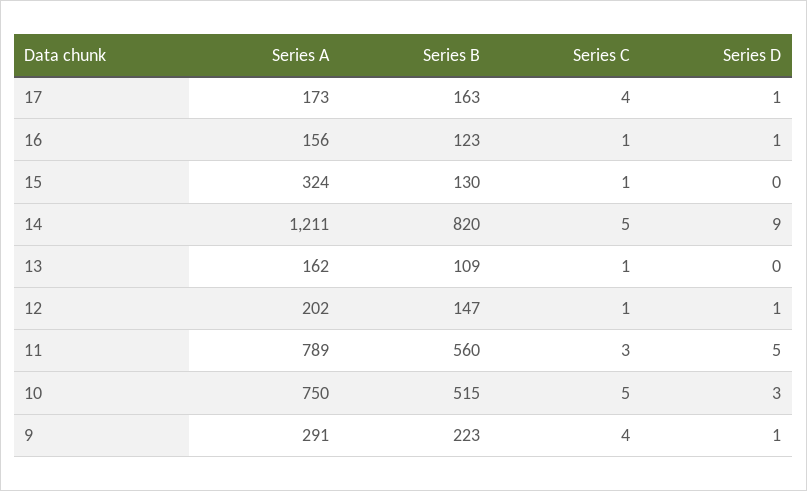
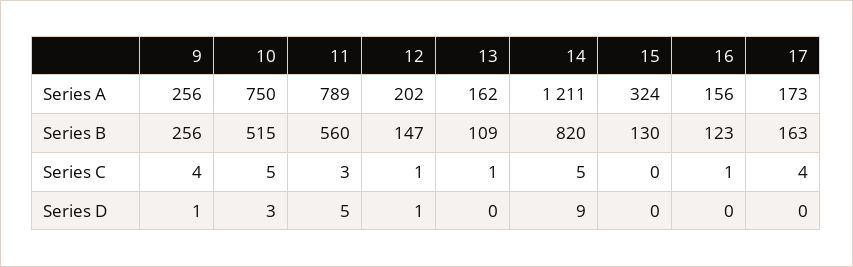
  {
    "Series A": {
      "17": 173,
      "16": 156,
      "15": 324,
      "14": 1211,
      "13": 162,
      "12": 202,
      "11": 789,
      "10": 750,
-     "9": 291
+     "9": 256
    },
    "Series B": {
      "17": 163,
      "16": 123,
      "15": 130,
      "14": 820,
      "13": 109,
      "12": 147,
      "11": 560,
      "10": 515,
-     "9": 223
+     "9": 256
    },
    "Series C": {
      "17": 4,
      "16": 1,
-     "15": 1,
+     "15": 0,
      "14": 5,
      "13": 1,
      "12": 1,
      "11": 3,
      "10": 5,
      "9": 4
    },
    "Series D": {
-     "17": 1,
+     "17": 0,
-     "16": 1,
+     "16": 0,
      "15": 0,
      "14": 9,
      "13": 0,
      "12": 1,
      "11": 5,
      "10": 3,
      "9": 1
    }
  }

